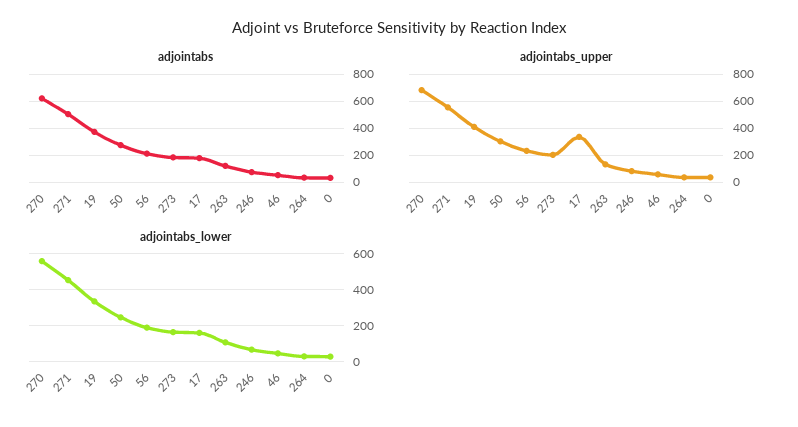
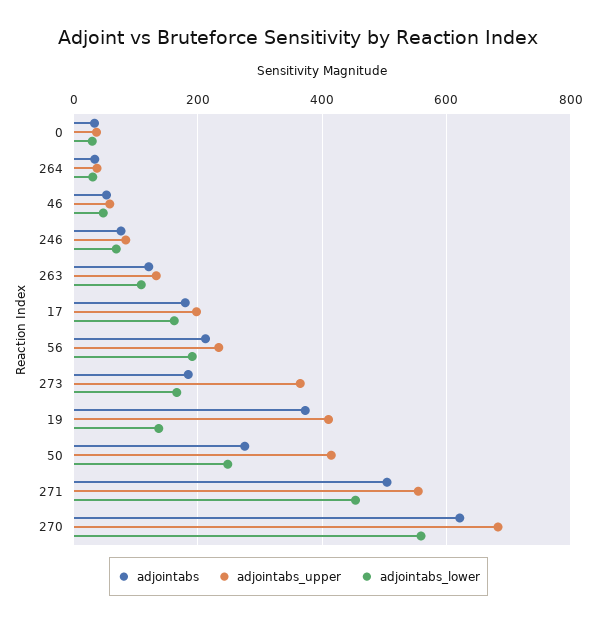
  {
    "adjointabs": {
      "270": 620,
      "271": 500,
      "19": 380,
      "50": 280,
      "56": 220,
      "273": 180,
      "17": 180,
      "263": 120,
      "246": 80,
      "46": 60,
      "264": 40,
      "0": 40
    },
    "adjointabs_upper": {
      "270": 680,
      "271": 560,
      "19": 420,
-     "50": 300,
+     "50": 420,
      "56": 240,
-     "273": 200,
+     "273": 360,
-     "17": 350,
+     "17": 200,
      "263": 140,
      "246": 80,
      "46": 60,
      "264": 40,
      "0": 40
    },
    "adjointabs_lower": {
      "270": 560,
      "271": 460,
-     "19": 350,
+     "19": 140,
      "50": 240,
      "56": 200,
      "273": 160,
      "17": 160,
      "263": 100,
      "246": 60,
      "46": 40,
      "264": 40,
      "0": 40
    }
  }

